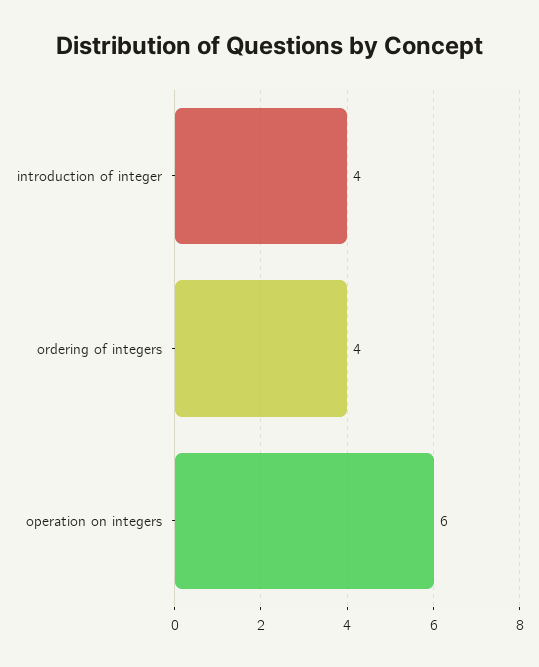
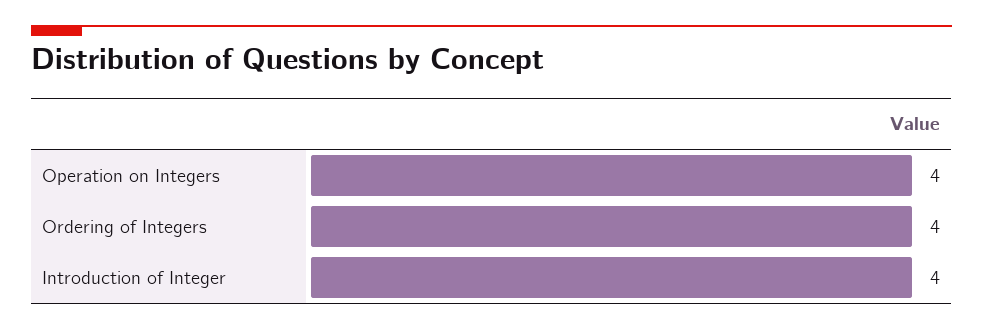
  {
    "introduction of integer": 4,
    "ordering of integers": 4,
-   "operation on integers": 6
+   "operation on integers": 4
  }

